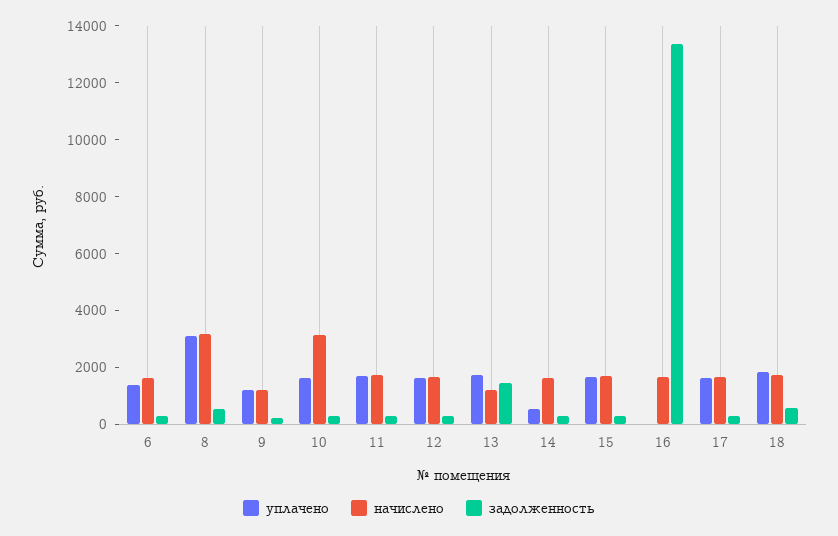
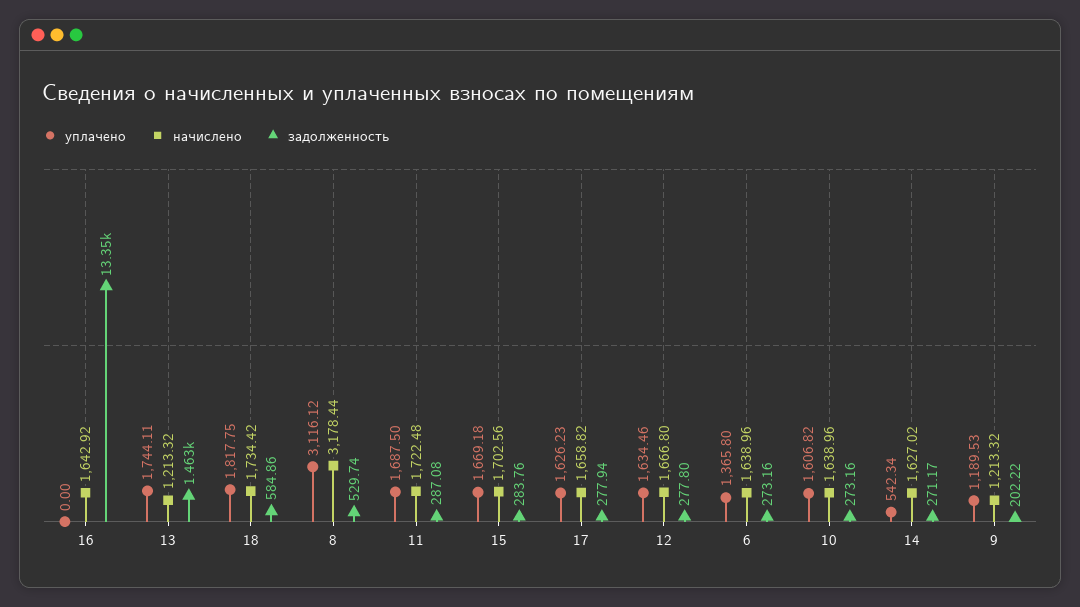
  {
    "уплачено": {
      "6": 1365.8,
      "8": 3116.12,
      "9": 1189.53,
      "10": 1606.82,
      "11": 1687.5,
      "12": 1634.46,
      "13": 1744.11,
      "14": 542.34,
      "15": 1669.18,
      "16": 0,
      "17": 1626.23,
      "18": 1817.75
    },
    "начислено": {
      "6": 1638.96,
      "8": 3178.44,
      "9": 1213.32,
-     "10": 3000,
+     "10": 1638.96,
      "11": 1722.48,
      "12": 1666.8,
      "13": 1213.32,
      "14": 1627.02,
      "15": 1702.56,
      "16": 1642.92,
      "17": 1658.82,
      "18": 1734.42
    },
    "задолженность": {
      "6": 273.16,
      "8": 529.74,
      "9": 202.22,
      "10": 273.16,
      "11": 287.08,
      "12": 277.8,
      "13": 1463,
      "14": 271.17,
      "15": 283.76,
      "16": 13350,
      "17": 277.94,
      "18": 584.86
    }
  }

